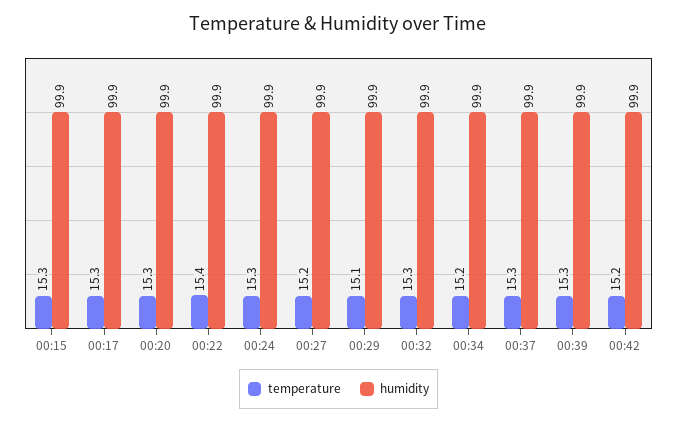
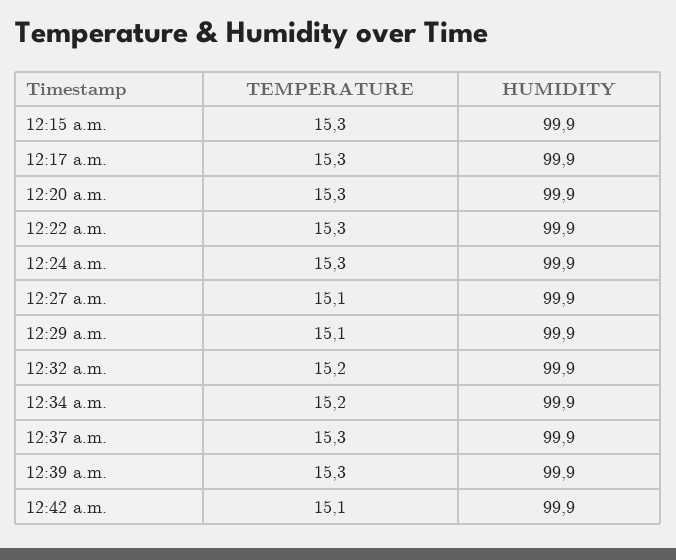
  {
    "temperature": {
      "00:15": 15.3,
      "00:17": 15.3,
      "00:20": 15.3,
-     "00:22": 15.4,
+     "00:22": 15.3,
      "00:24": 15.3,
-     "00:27": 15.2,
+     "00:27": 15.1,
      "00:29": 15.1,
-     "00:32": 15.3,
+     "00:32": 15.2,
      "00:34": 15.2,
      "00:37": 15.3,
      "00:39": 15.3,
-     "00:42": 15.2
+     "00:42": 15.1
    },
    "humidity": {
      "00:15": 99.9,
      "00:17": 99.9,
      "00:20": 99.9,
      "00:22": 99.9,
      "00:24": 99.9,
      "00:27": 99.9,
      "00:29": 99.9,
      "00:32": 99.9,
      "00:34": 99.9,
      "00:37": 99.9,
      "00:39": 99.9,
      "00:42": 99.9
    }
  }

